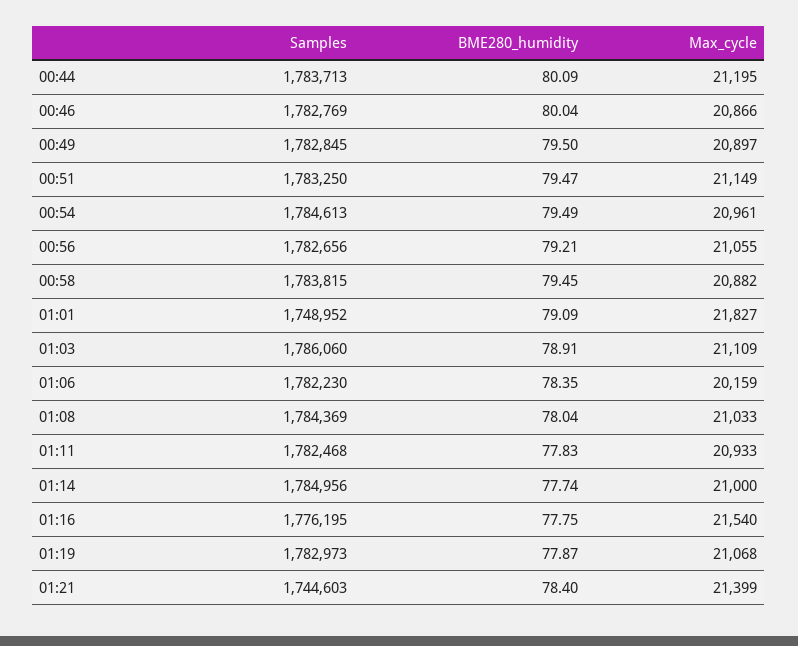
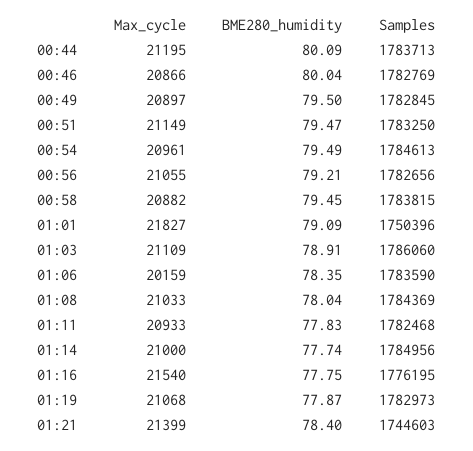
  {
    "Samples": {
      "00:44": 1783713,
      "00:46": 1782769,
      "00:49": 1782845,
      "00:51": 1783250,
      "00:54": 1784613,
      "00:56": 1782656,
      "00:58": 1783815,
-     "01:01": 1748952,
+     "01:01": 1750396,
      "01:03": 1786060,
-     "01:06": 1782230,
+     "01:06": 1783590,
      "01:08": 1784369,
      "01:11": 1782468,
      "01:14": 1784956,
      "01:16": 1776195,
      "01:19": 1782973,
      "01:21": 1744603
    },
    "BME280_humidity": {
      "00:44": 80.09,
      "00:46": 80.04,
      "00:49": 79.5,
      "00:51": 79.47,
      "00:54": 79.49,
      "00:56": 79.21,
      "00:58": 79.45,
      "01:01": 79.09,
      "01:03": 78.91,
      "01:06": 78.35,
      "01:08": 78.04,
      "01:11": 77.83,
      "01:14": 77.74,
      "01:16": 77.75,
      "01:19": 77.87,
      "01:21": 78.4
    },
    "Max_cycle": {
      "00:44": 21195,
      "00:46": 20866,
      "00:49": 20897,
      "00:51": 21149,
      "00:54": 20961,
      "00:56": 21055,
      "00:58": 20882,
      "01:01": 21827,
      "01:03": 21109,
      "01:06": 20159,
      "01:08": 21033,
      "01:11": 20933,
      "01:14": 21000,
      "01:16": 21540,
      "01:19": 21068,
      "01:21": 21399
    }
  }

